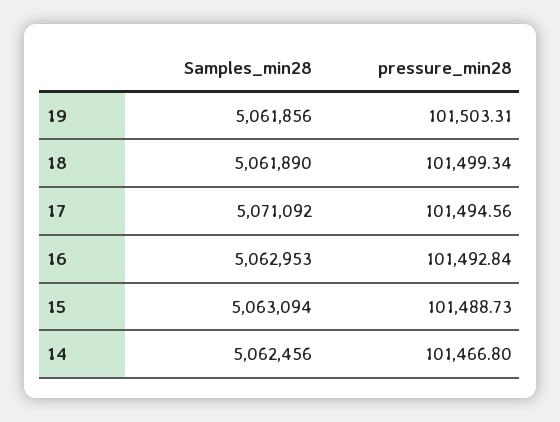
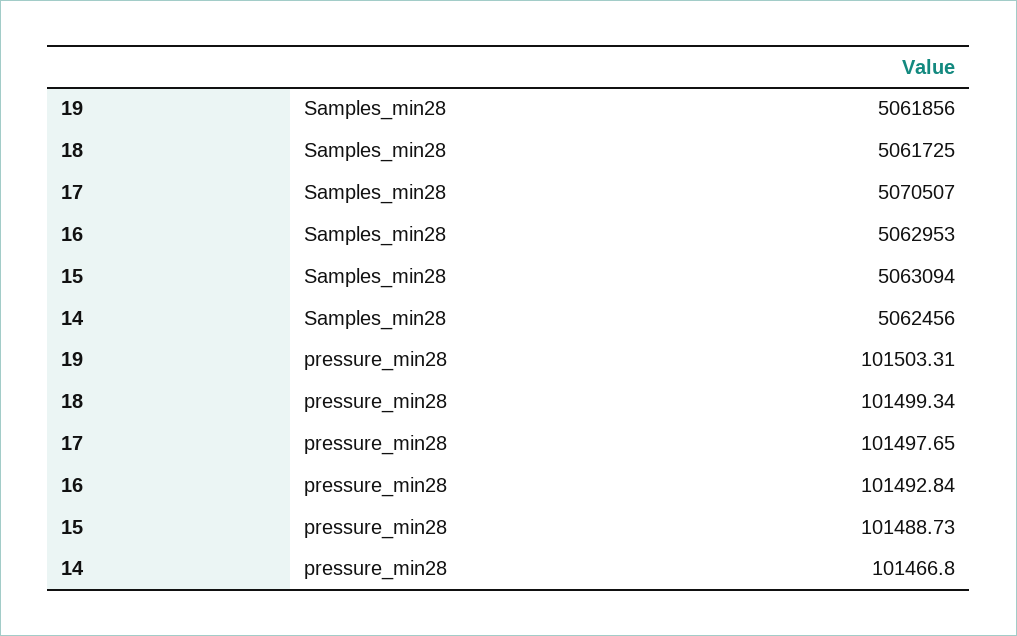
  {
    "Samples_min28": {
      "19": 5061856,
-     "18": 5061890,
+     "18": 5061725,
-     "17": 5071092,
+     "17": 5070507,
      "16": 5062953,
      "15": 5063094,
      "14": 5062456
    },
    "pressure_min28": {
      "19": 101503.31,
      "18": 101499.34,
-     "17": 101494.56,
+     "17": 101497.65,
      "16": 101492.84,
      "15": 101488.73,
      "14": 101466.8
    }
  }

